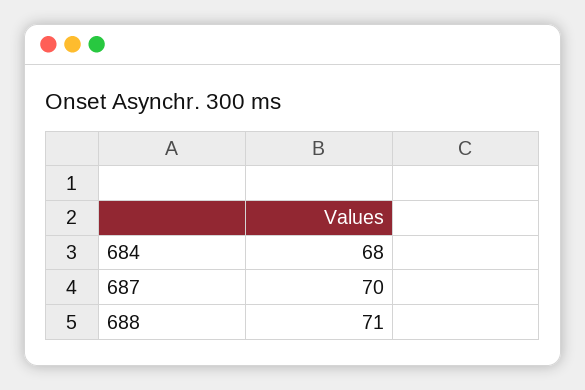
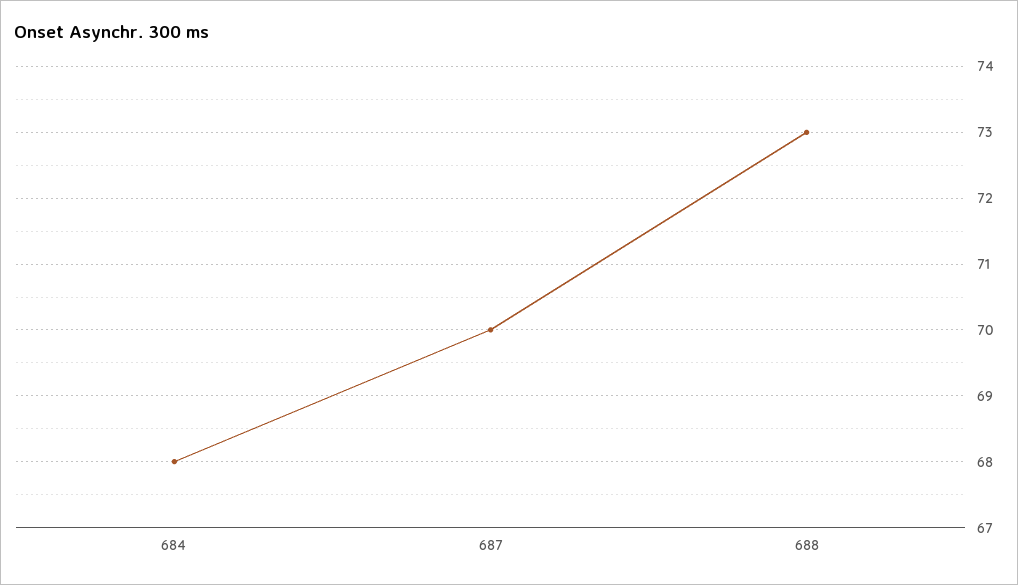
  {
    "684": 68,
    "687": 70,
-   "688": 71
+   "688": 73
  }

